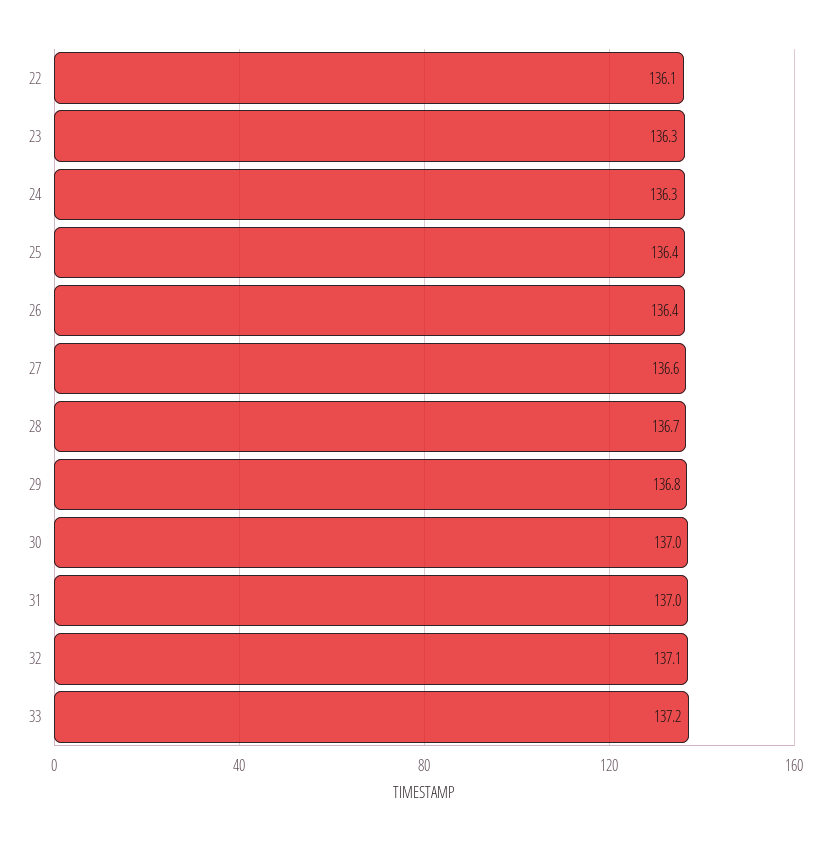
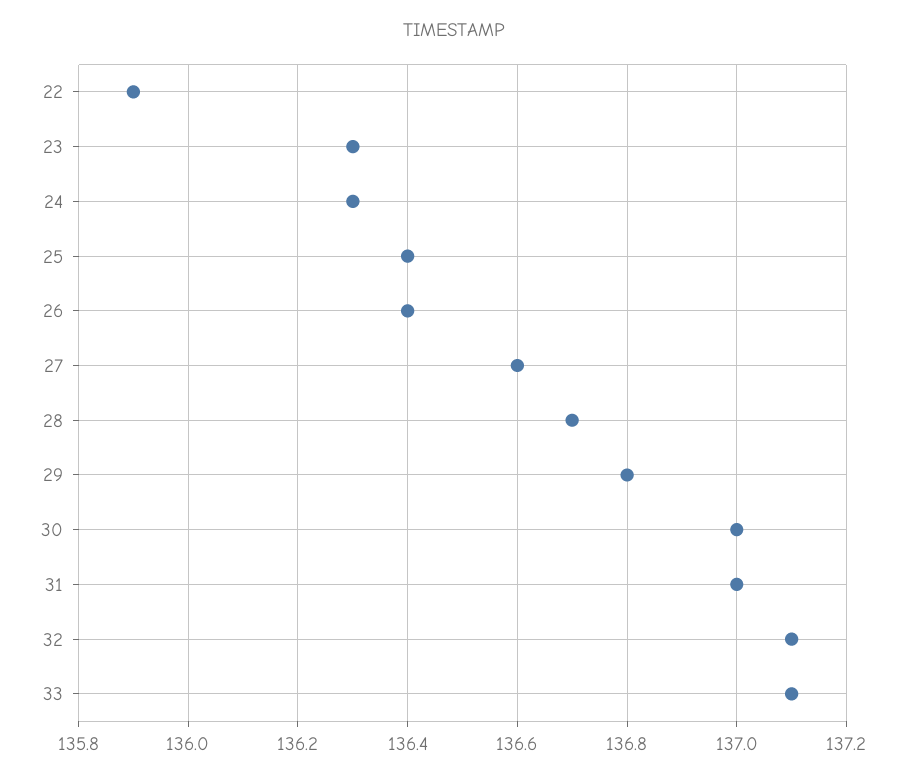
  {
-   "22": 136.1,
+   "22": 135.9,
    "23": 136.3,
    "24": 136.3,
    "25": 136.4,
    "26": 136.4,
    "27": 136.6,
    "28": 136.7,
    "29": 136.8,
    "30": 137,
    "31": 137,
    "32": 137.1,
-   "33": 137.2
+   "33": 137.1
  }

